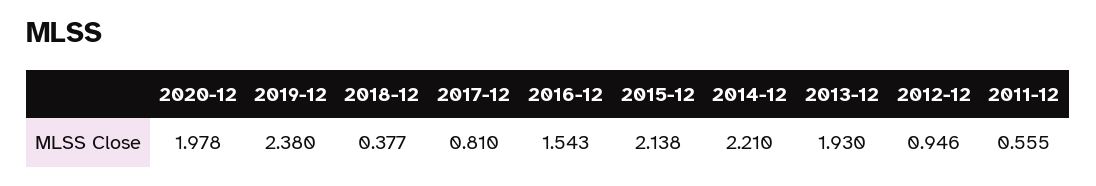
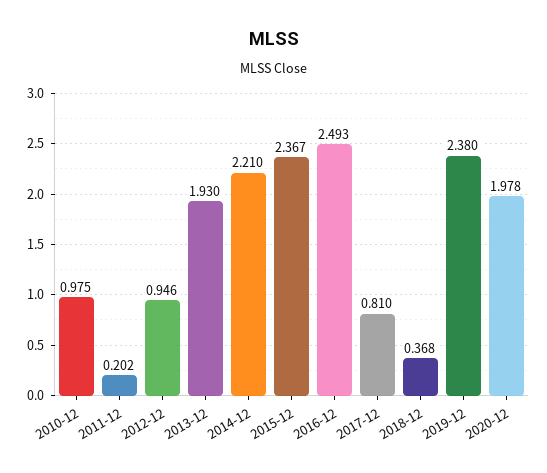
  {
    "2020-12": 1.978,
    "2019-12": 2.38,
-   "2018-12": 0.377,
+   "2018-12": 0.368,
    "2017-12": 0.81,
-   "2016-12": 1.543,
+   "2016-12": 2.493,
-   "2015-12": 2.138,
+   "2015-12": 2.367,
    "2014-12": 2.21,
    "2013-12": 1.93,
    "2012-12": 0.946,
-   "2011-12": 0.555
+   "2011-12": 0.202,
+   "2010-12": 0.975
  }

